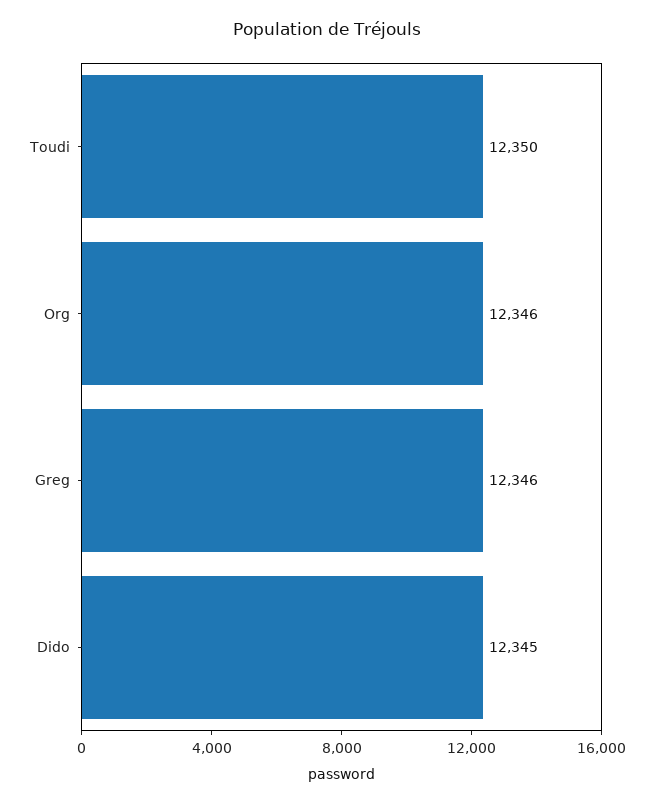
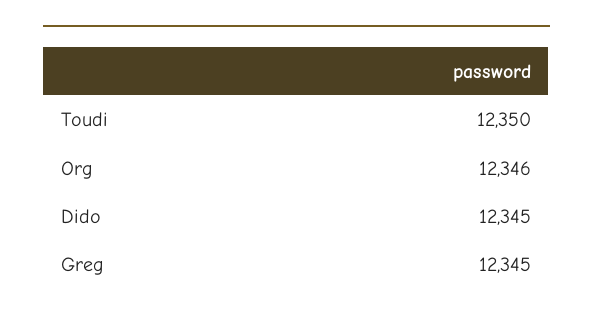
  {
    "Toudi": 12350,
    "Org": 12346,
-   "Greg": 12346,
+   "Greg": 12345,
    "Dido": 12345
  }

